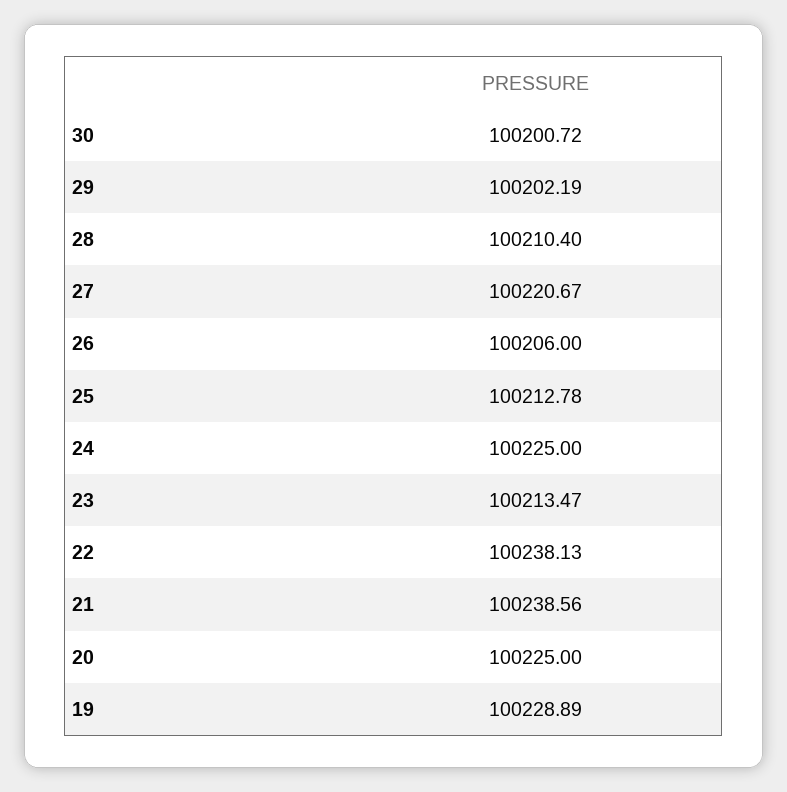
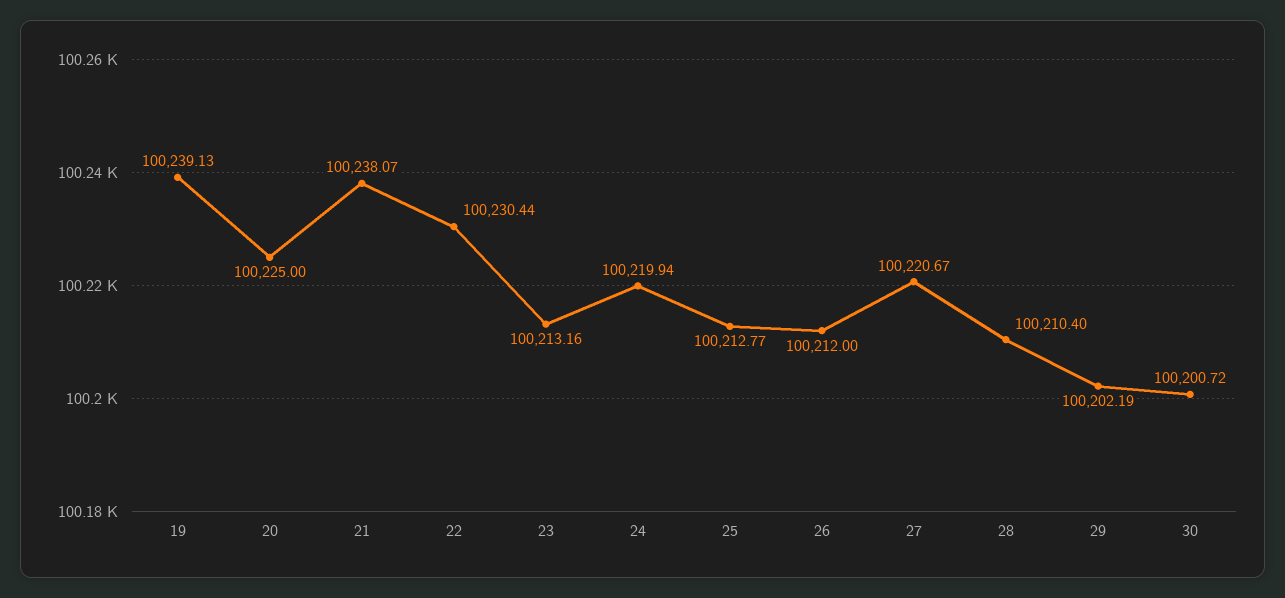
  {
    "30": 100200.72,
    "29": 100202.19,
    "28": 100210.4,
    "27": 100220.67,
-   "26": 100206,
+   "26": 100212,
-   "25": 100212.78,
+   "25": 100212.77,
-   "24": 100225,
+   "24": 100219.94,
-   "23": 100213.47,
+   "23": 100213.16,
-   "22": 100238.13,
+   "22": 100230.44,
-   "21": 100238.56,
+   "21": 100238.07,
    "20": 100225,
-   "19": 100228.89
+   "19": 100239.13
  }

